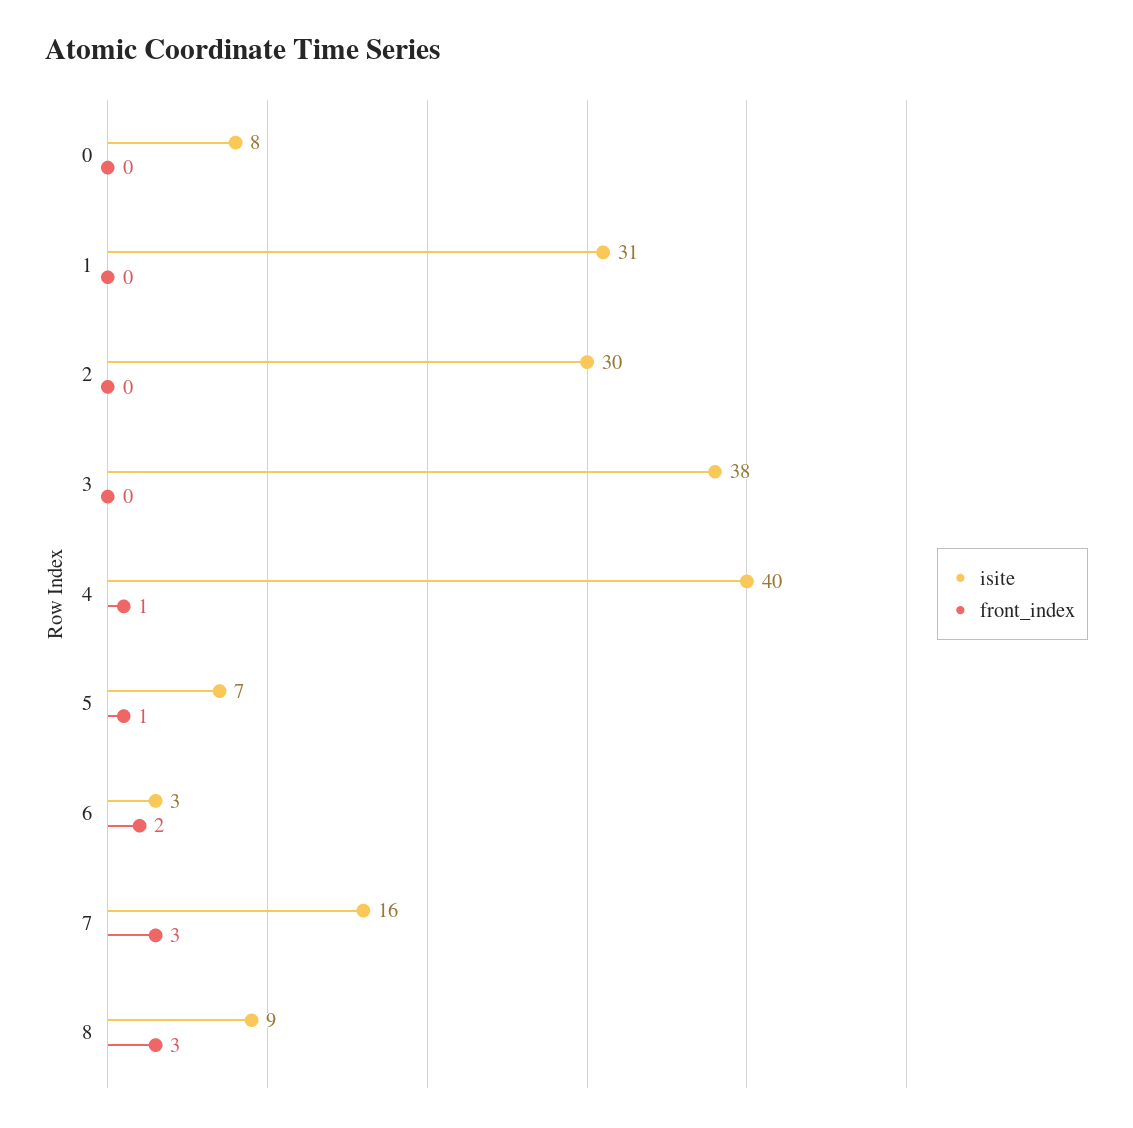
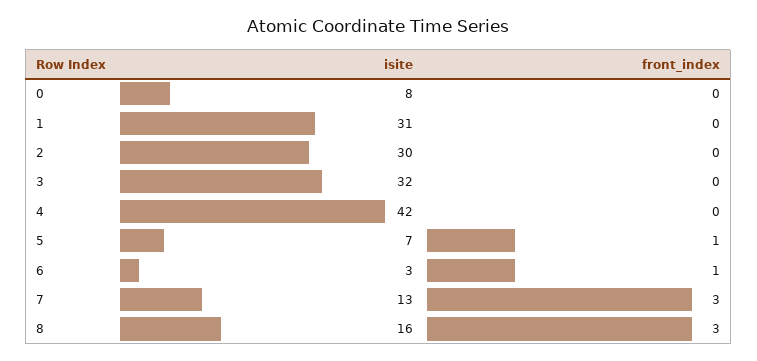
  {
    "isite": {
      "0": 8,
      "1": 31,
      "2": 30,
-     "3": 38,
+     "3": 32,
-     "4": 40,
+     "4": 42,
      "5": 7,
      "6": 3,
-     "7": 16,
+     "7": 13,
-     "8": 9
+     "8": 16
    },
    "front_index": {
      "0": 0,
      "1": 0,
      "2": 0,
      "3": 0,
-     "4": 1,
+     "4": 0,
      "5": 1,
-     "6": 2,
+     "6": 1,
      "7": 3,
      "8": 3
    }
  }

